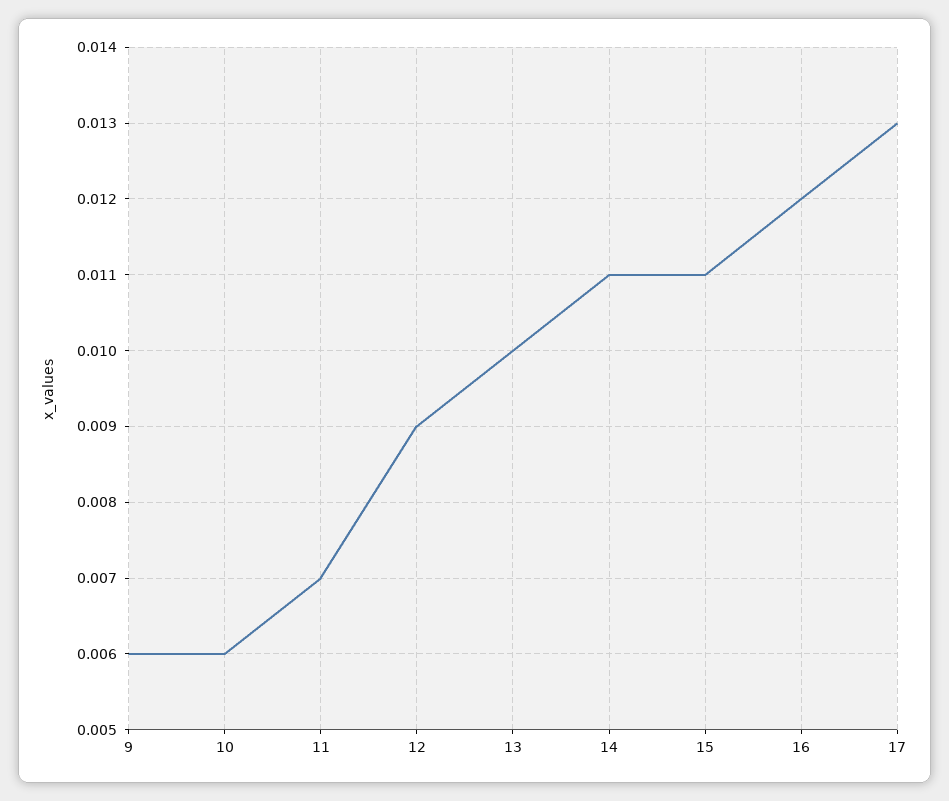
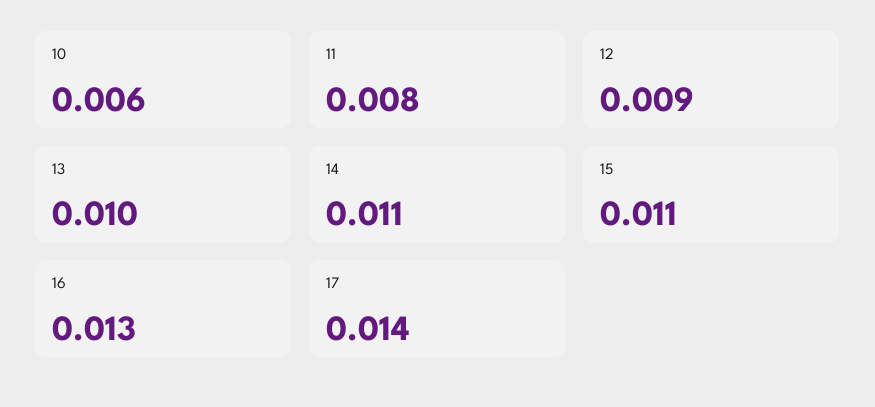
  {
-   "9": 0.006,
    "10": 0.006,
-   "11": 0.007,
+   "11": 0.008,
    "12": 0.009,
    "13": 0.01,
    "14": 0.011,
    "15": 0.011,
-   "16": 0.012,
+   "16": 0.013,
-   "17": 0.013
+   "17": 0.014
  }

